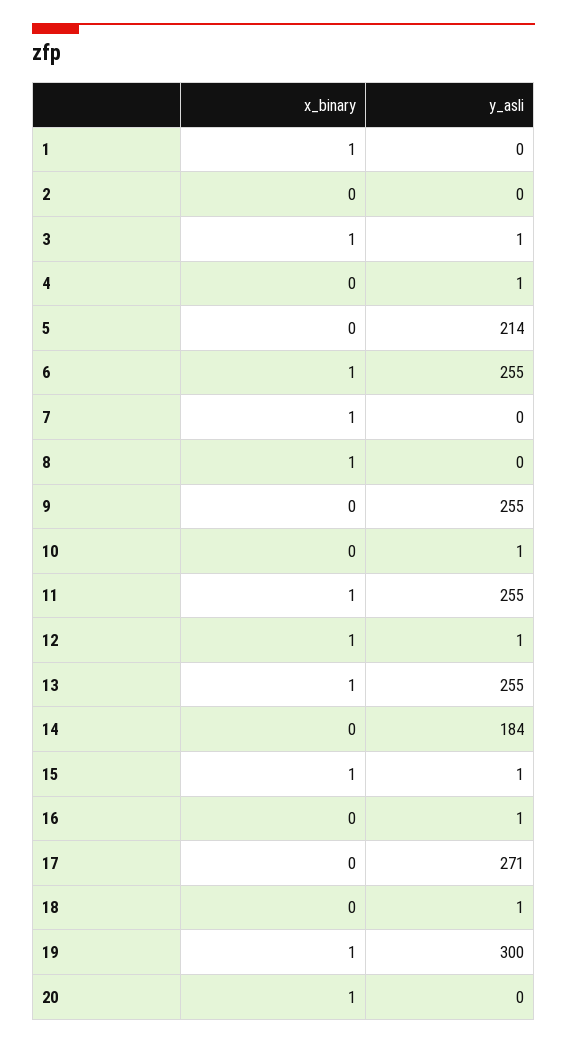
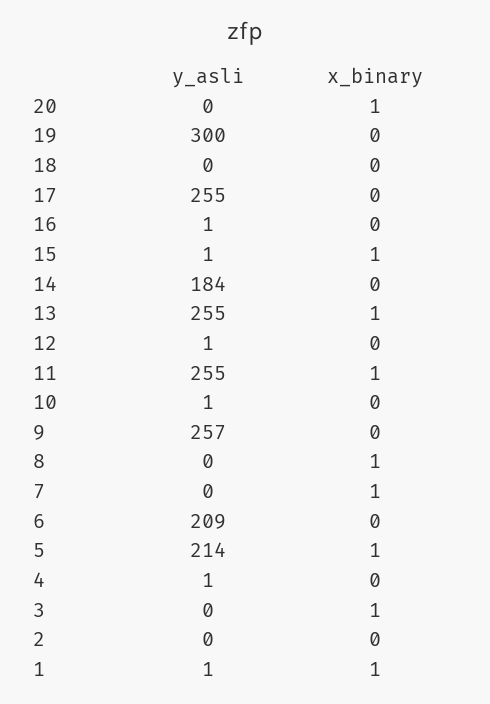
  {
    "x_binary": {
      "1": 1,
      "2": 0,
      "3": 1,
      "4": 0,
-     "5": 0,
+     "5": 1,
-     "6": 1,
+     "6": 0,
      "7": 1,
      "8": 1,
      "9": 0,
      "10": 0,
      "11": 1,
-     "12": 1,
+     "12": 0,
      "13": 1,
      "14": 0,
      "15": 1,
      "16": 0,
      "17": 0,
      "18": 0,
-     "19": 1,
+     "19": 0,
      "20": 1
    },
    "y_asli": {
-     "1": 0,
+     "1": 1,
      "2": 0,
-     "3": 1,
+     "3": 0,
      "4": 1,
      "5": 214,
-     "6": 255,
+     "6": 209,
      "7": 0,
      "8": 0,
-     "9": 255,
+     "9": 257,
      "10": 1,
      "11": 255,
      "12": 1,
      "13": 255,
      "14": 184,
      "15": 1,
      "16": 1,
-     "17": 271,
+     "17": 255,
-     "18": 1,
+     "18": 0,
      "19": 300,
      "20": 0
    }
  }

